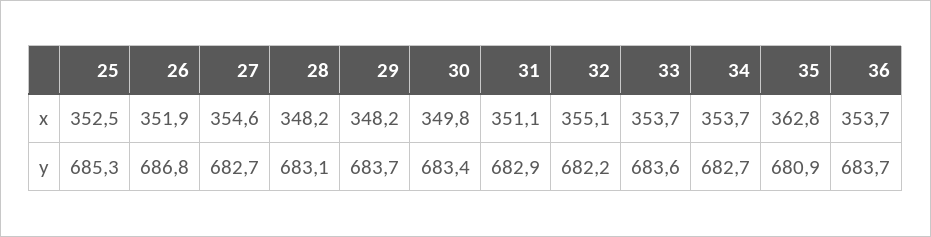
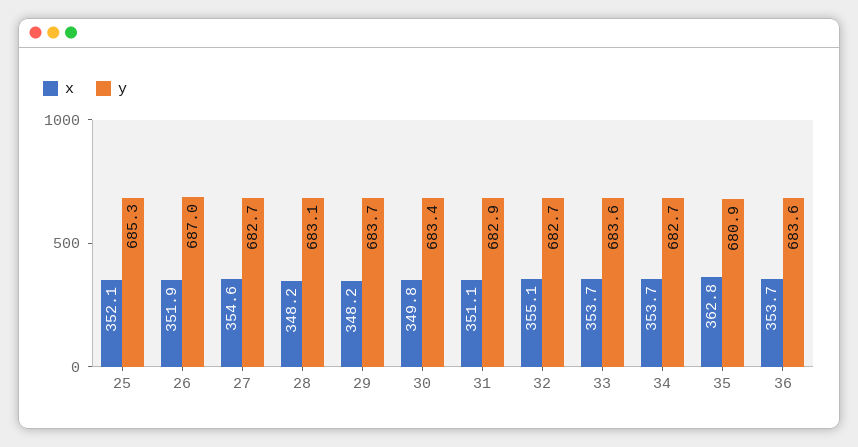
  {
    "x": {
-     "25": 352.5,
+     "25": 352.1,
      "26": 351.9,
      "27": 354.6,
      "28": 348.2,
      "29": 348.2,
      "30": 349.8,
      "31": 351.1,
      "32": 355.1,
      "33": 353.7,
      "34": 353.7,
      "35": 362.8,
      "36": 353.7
    },
    "y": {
      "25": 685.3,
-     "26": 686.8,
+     "26": 687,
      "27": 682.7,
      "28": 683.1,
      "29": 683.7,
      "30": 683.4,
      "31": 682.9,
-     "32": 682.2,
+     "32": 682.7,
      "33": 683.6,
      "34": 682.7,
      "35": 680.9,
-     "36": 683.7
+     "36": 683.6
    }
  }

